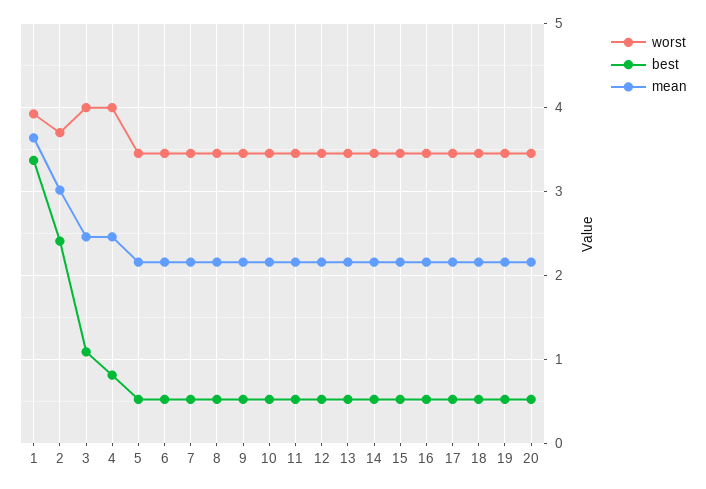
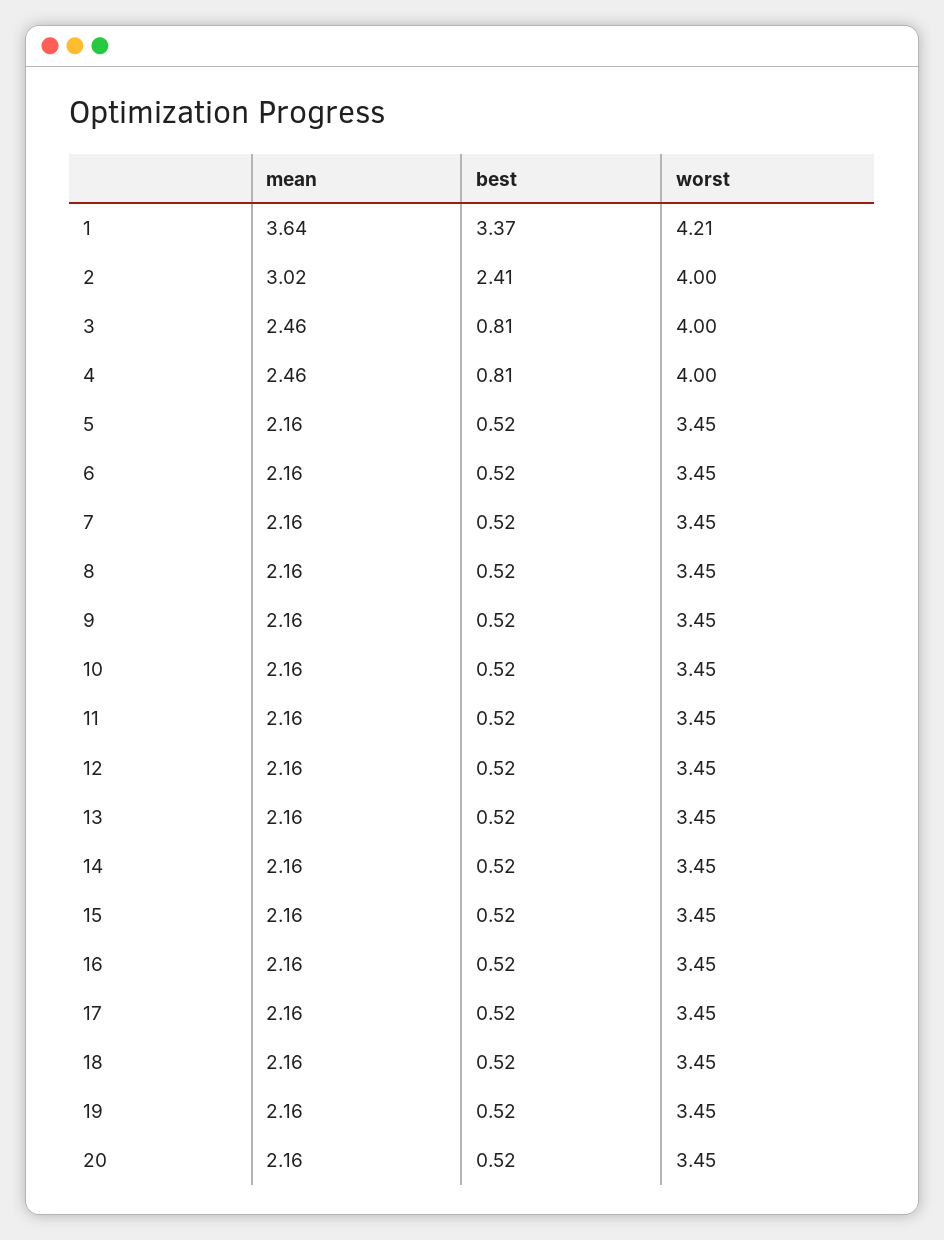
  {
    "worst": {
-     "1": 3.9,
+     "1": 4.21,
-     "2": 3.7,
+     "2": 4,
      "3": 4,
      "4": 4,
      "5": 3.45,
      "6": 3.45,
      "7": 3.45,
      "8": 3.45,
      "9": 3.45,
      "10": 3.45,
      "11": 3.45,
      "12": 3.45,
      "13": 3.45,
      "14": 3.45,
      "15": 3.45,
      "16": 3.45,
      "17": 3.45,
      "18": 3.45,
      "19": 3.45,
      "20": 3.45
    },
    "best": {
      "1": 3.37,
      "2": 2.41,
-     "3": 1.1,
+     "3": 0.81,
      "4": 0.81,
      "5": 0.52,
      "6": 0.52,
      "7": 0.52,
      "8": 0.52,
      "9": 0.52,
      "10": 0.52,
      "11": 0.52,
      "12": 0.52,
      "13": 0.52,
      "14": 0.52,
      "15": 0.52,
      "16": 0.52,
      "17": 0.52,
      "18": 0.52,
      "19": 0.52,
      "20": 0.52
    },
    "mean": {
      "1": 3.64,
      "2": 3.02,
      "3": 2.46,
      "4": 2.46,
      "5": 2.16,
      "6": 2.16,
      "7": 2.16,
      "8": 2.16,
      "9": 2.16,
      "10": 2.16,
      "11": 2.16,
      "12": 2.16,
      "13": 2.16,
      "14": 2.16,
      "15": 2.16,
      "16": 2.16,
      "17": 2.16,
      "18": 2.16,
      "19": 2.16,
      "20": 2.16
    }
  }

